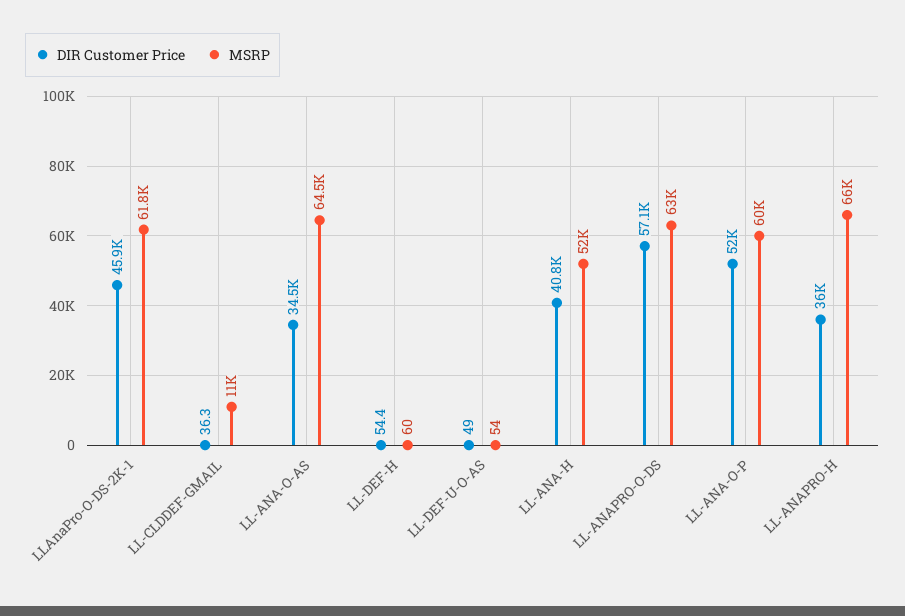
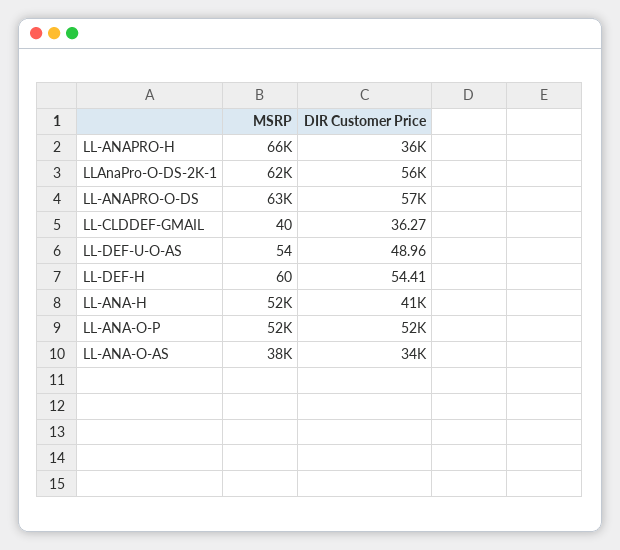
  {
    "DIR Customer Price": {
-     "LLAnaPro-O-DS-2K-1": 45900,
+     "LLAnaPro-O-DS-2K-1": 56000,
      "LL-CLDDEF-GMAIL": 36.27,
      "LL-ANA-O-AS": 34500,
      "LL-DEF-H": 54.41,
      "LL-DEF-U-O-AS": 48.96,
      "LL-ANA-H": 40800,
      "LL-ANAPRO-O-DS": 57100,
      "LL-ANA-O-P": 52000,
      "LL-ANAPRO-H": 36000
    },
    "MSRP": {
      "LLAnaPro-O-DS-2K-1": 61800,
-     "LL-CLDDEF-GMAIL": 11000,
+     "LL-CLDDEF-GMAIL": 40,
-     "LL-ANA-O-AS": 64500,
+     "LL-ANA-O-AS": 38000,
      "LL-DEF-H": 60,
      "LL-DEF-U-O-AS": 54,
      "LL-ANA-H": 52000,
      "LL-ANAPRO-O-DS": 63000,
-     "LL-ANA-O-P": 60000,
+     "LL-ANA-O-P": 52000,
      "LL-ANAPRO-H": 66000
    }
  }

